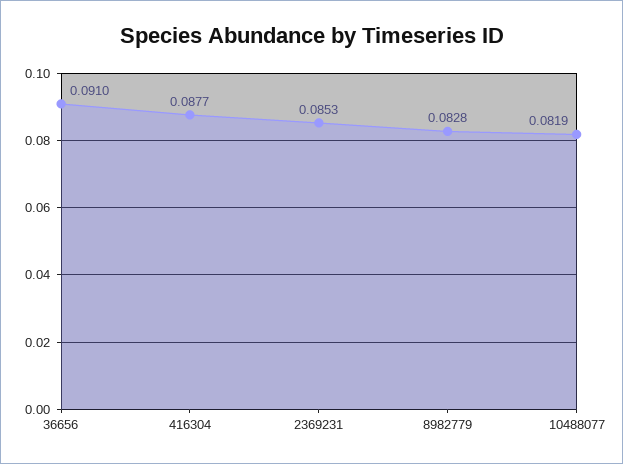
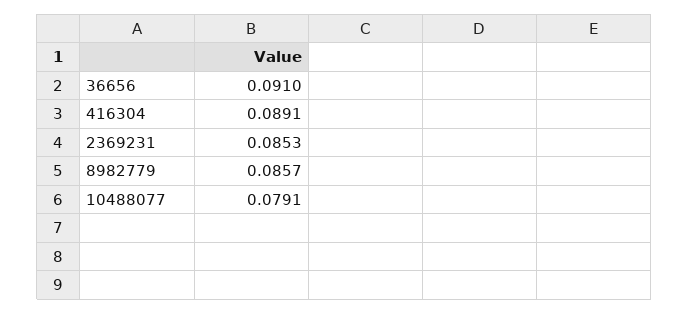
  {
    "36656": 0.091,
-   "416304": 0.0877,
+   "416304": 0.0891,
    "2369231": 0.0853,
-   "8982779": 0.0828,
+   "8982779": 0.0857,
-   "10488077": 0.0819
+   "10488077": 0.0791
  }

